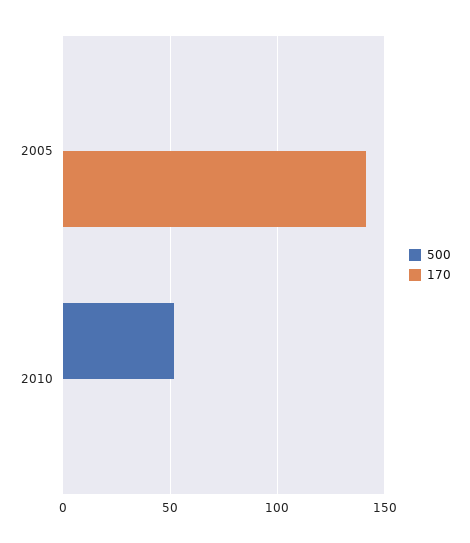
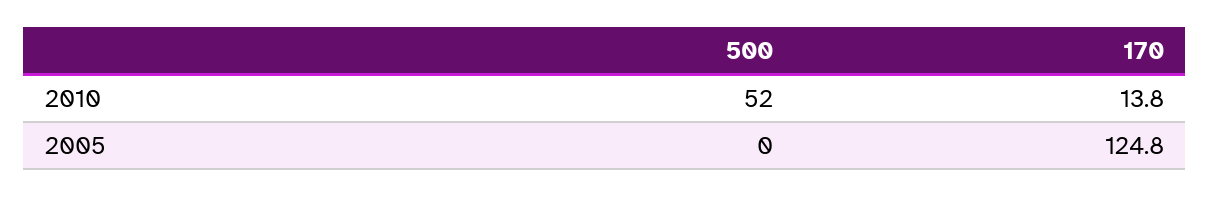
  {
    "500": {
      "2005": 0,
      "2010": 52
    },
    "170": {
-     "2005": 140,
+     "2005": 124.8,
-     "2010": 0
+     "2010": 13.8
    }
  }

